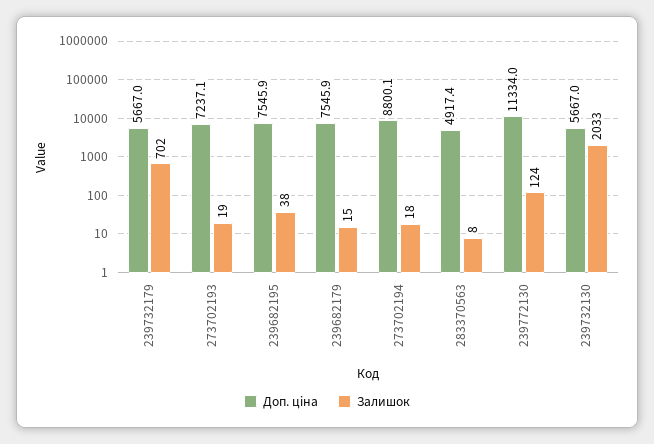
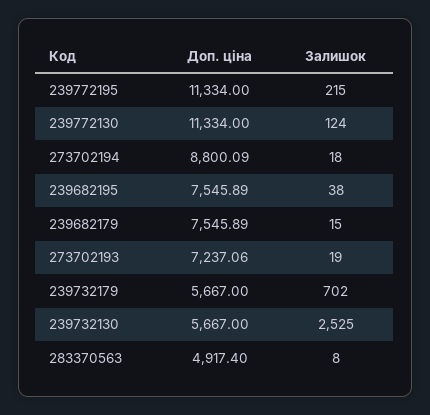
  {
    "Доп. ціна": {
      "239732179": 5667,
      "273702193": 7237.06,
      "239682195": 7545.89,
      "239682179": 7545.89,
      "273702194": 8800.09,
      "283370563": 4917.4,
      "239772130": 11334,
-     "239732130": 5667
+     "239732130": 5667,
+     "239772195": 11334
    },
    "Залишок": {
      "239732179": 702,
      "273702193": 19,
      "239682195": 38,
      "239682179": 15,
      "273702194": 18,
      "283370563": 8,
      "239772130": 124,
-     "239732130": 2033
+     "239732130": 2525,
+     "239772195": 215
    }
  }

